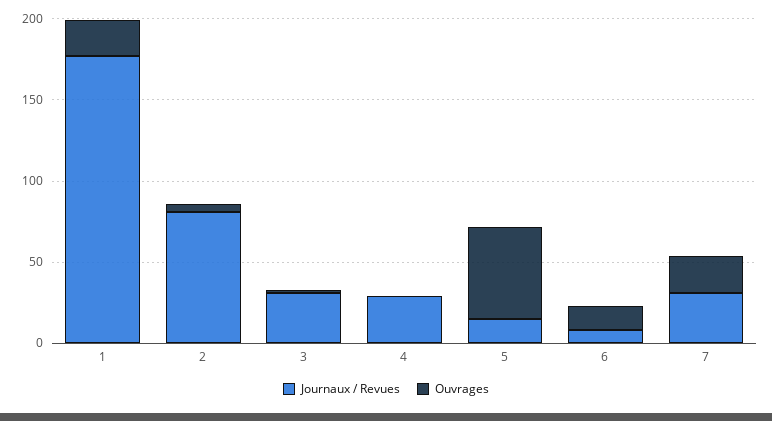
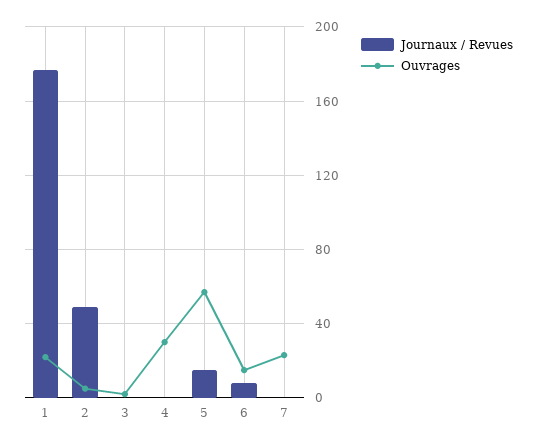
  {
    "Journaux / Revues": {
      "1": 175,
-     "2": 80,
+     "2": 50,
-     "3": 30,
+     "3": 0,
-     "4": 30,
+     "4": 0,
      "5": 15,
      "6": 10,
-     "7": 30
+     "7": 0
    },
    "Ouvrages": {
      "1": 20,
      "2": 5,
      "3": 0,
-     "4": 0,
+     "4": 30,
      "5": 55,
      "6": 15,
      "7": 25
    }
  }

